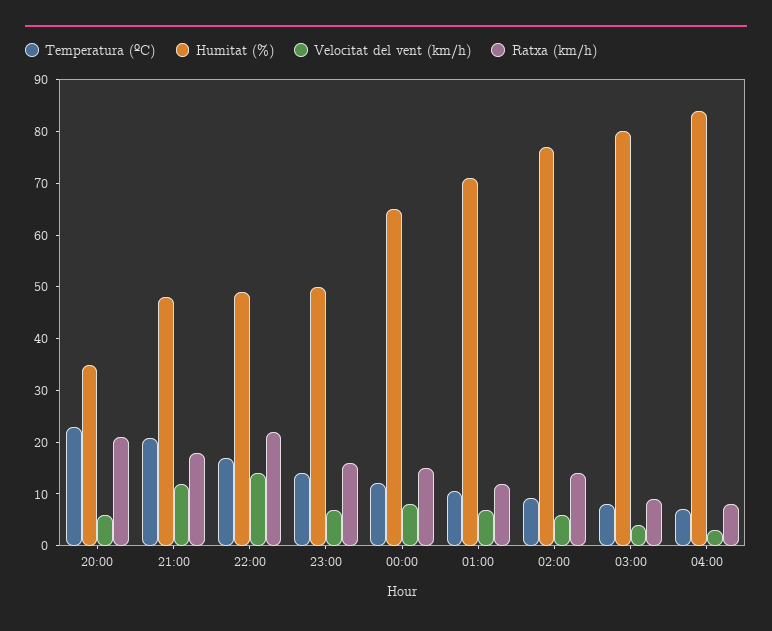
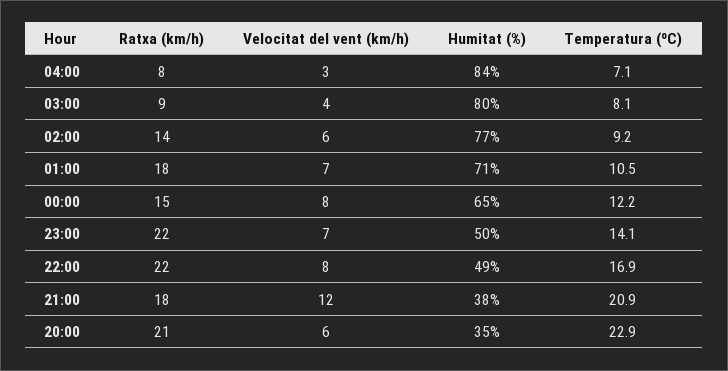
  {
    "Temperatura (ºC)": {
      "20:00": 22.9,
      "21:00": 20.9,
      "22:00": 16.9,
      "23:00": 14.1,
      "00:00": 12.2,
      "01:00": 10.5,
      "02:00": 9.2,
      "03:00": 8.1,
      "04:00": 7.1
    },
    "Humitat (%)": {
      "20:00": 35,
-     "21:00": 48,
+     "21:00": 38,
      "22:00": 49,
      "23:00": 50,
      "00:00": 65,
      "01:00": 71,
      "02:00": 77,
      "03:00": 80,
      "04:00": 84
    },
    "Velocitat del vent (km/h)": {
      "20:00": 6,
      "21:00": 12,
-     "22:00": 14,
+     "22:00": 8,
      "23:00": 7,
      "00:00": 8,
      "01:00": 7,
      "02:00": 6,
      "03:00": 4,
      "04:00": 3
    },
    "Ratxa (km/h)": {
      "20:00": 21,
      "21:00": 18,
      "22:00": 22,
-     "23:00": 16,
+     "23:00": 22,
      "00:00": 15,
-     "01:00": 12,
+     "01:00": 18,
      "02:00": 14,
      "03:00": 9,
      "04:00": 8
    }
  }

